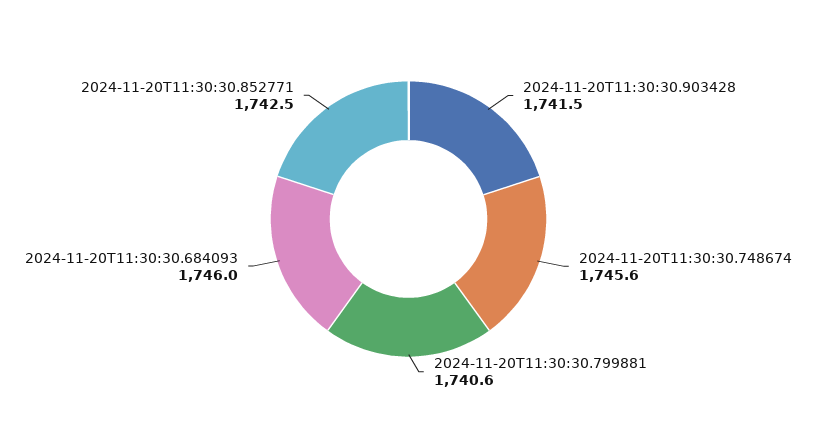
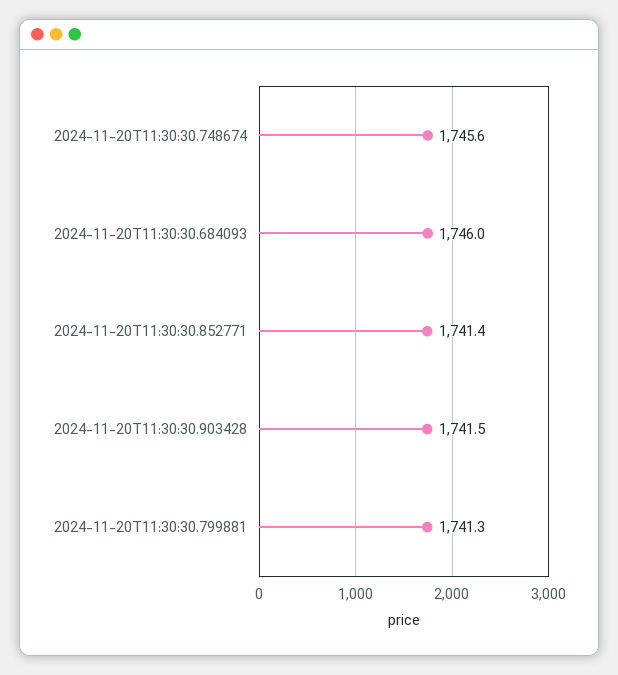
  {
    "2024-11-20T11:30:30.903428": 1741.5,
    "2024-11-20T11:30:30.748674": 1745.6,
-   "2024-11-20T11:30:30.799881": 1740.6,
+   "2024-11-20T11:30:30.799881": 1741.3,
    "2024-11-20T11:30:30.684093": 1746,
-   "2024-11-20T11:30:30.852771": 1742.5
+   "2024-11-20T11:30:30.852771": 1741.4
  }

